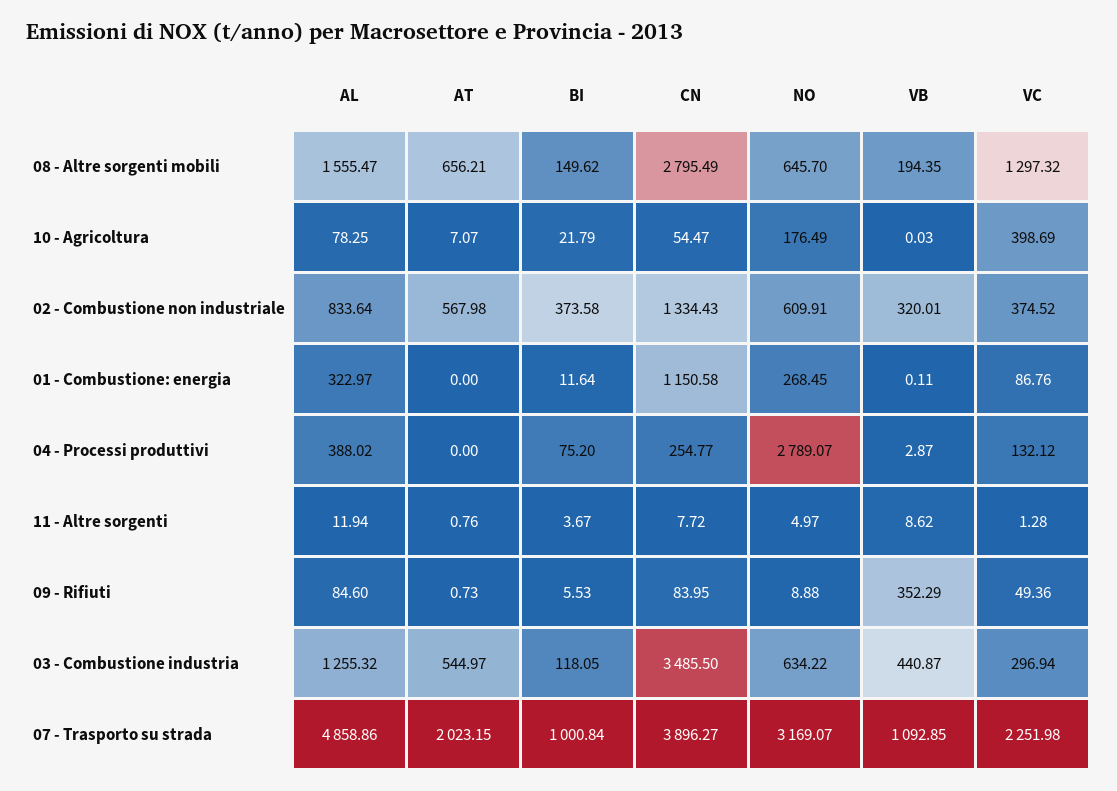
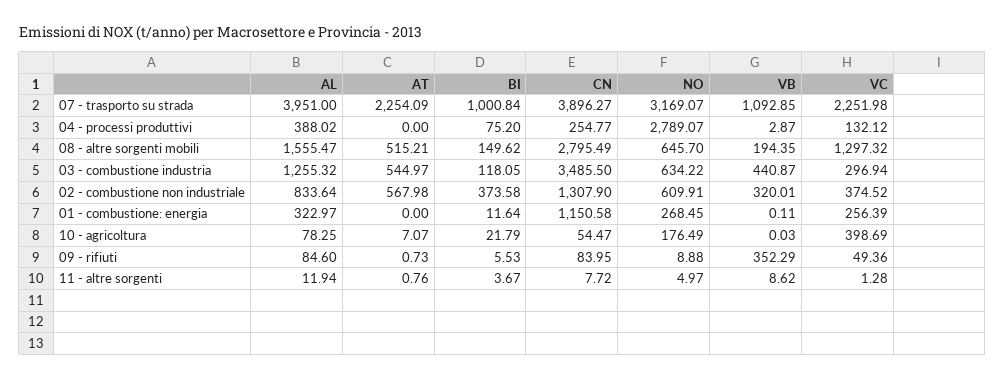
  {
    "AL": {
      "08 - Altre sorgenti mobili": 1555.47,
      "10 - Agricoltura": 78.25,
      "02 - Combustione non industriale": 833.64,
      "01 - Combustione: energia": 322.97,
      "04 - Processi produttivi": 388.02,
      "11 - Altre sorgenti": 11.94,
      "09 - Rifiuti": 84.6,
      "03 - Combustione industria": 1255.32,
-     "07 - Trasporto su strada": 4858.86
+     "07 - Trasporto su strada": 3951
    },
    "AT": {
-     "08 - Altre sorgenti mobili": 656.21,
+     "08 - Altre sorgenti mobili": 515.21,
      "10 - Agricoltura": 7.07,
      "02 - Combustione non industriale": 567.98,
      "01 - Combustione: energia": 0,
      "04 - Processi produttivi": 0,
      "11 - Altre sorgenti": 0.76,
      "09 - Rifiuti": 0.73,
      "03 - Combustione industria": 544.97,
-     "07 - Trasporto su strada": 2023.15
+     "07 - Trasporto su strada": 2254.09
    },
    "BI": {
      "08 - Altre sorgenti mobili": 149.62,
      "10 - Agricoltura": 21.79,
      "02 - Combustione non industriale": 373.58,
      "01 - Combustione: energia": 11.64,
      "04 - Processi produttivi": 75.2,
      "11 - Altre sorgenti": 3.67,
      "09 - Rifiuti": 5.53,
      "03 - Combustione industria": 118.05,
      "07 - Trasporto su strada": 1000.84
    },
    "CN": {
      "08 - Altre sorgenti mobili": 2795.49,
      "10 - Agricoltura": 54.47,
-     "02 - Combustione non industriale": 1334.43,
+     "02 - Combustione non industriale": 1307.9,
      "01 - Combustione: energia": 1150.58,
      "04 - Processi produttivi": 254.77,
      "11 - Altre sorgenti": 7.72,
      "09 - Rifiuti": 83.95,
      "03 - Combustione industria": 3485.5,
      "07 - Trasporto su strada": 3896.27
    },
    "NO": {
      "08 - Altre sorgenti mobili": 645.7,
      "10 - Agricoltura": 176.49,
      "02 - Combustione non industriale": 609.91,
      "01 - Combustione: energia": 268.45,
      "04 - Processi produttivi": 2789.07,
      "11 - Altre sorgenti": 4.97,
      "09 - Rifiuti": 8.88,
      "03 - Combustione industria": 634.22,
      "07 - Trasporto su strada": 3169.07
    },
    "VB": {
      "08 - Altre sorgenti mobili": 194.35,
      "10 - Agricoltura": 0.03,
      "02 - Combustione non industriale": 320.01,
      "01 - Combustione: energia": 0.11,
      "04 - Processi produttivi": 2.87,
      "11 - Altre sorgenti": 8.62,
      "09 - Rifiuti": 352.29,
      "03 - Combustione industria": 440.87,
      "07 - Trasporto su strada": 1092.85
    },
    "VC": {
      "08 - Altre sorgenti mobili": 1297.32,
      "10 - Agricoltura": 398.69,
      "02 - Combustione non industriale": 374.52,
-     "01 - Combustione: energia": 86.76,
+     "01 - Combustione: energia": 256.39,
      "04 - Processi produttivi": 132.12,
      "11 - Altre sorgenti": 1.28,
      "09 - Rifiuti": 49.36,
      "03 - Combustione industria": 296.94,
      "07 - Trasporto su strada": 2251.98
    }
  }

